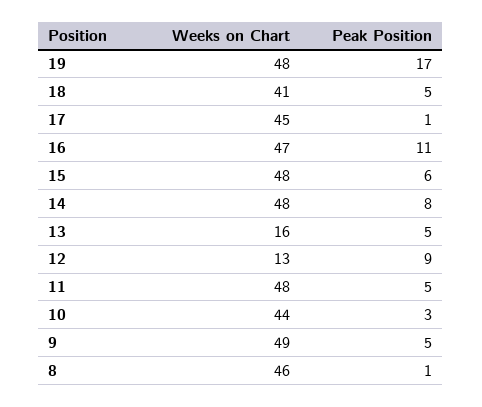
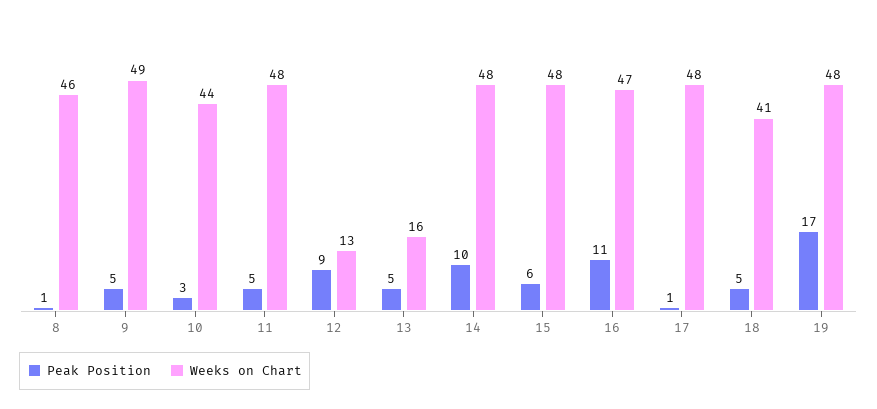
  {
    "Weeks on Chart": {
      "19": 48,
      "18": 41,
-     "17": 45,
+     "17": 48,
      "16": 47,
      "15": 48,
      "14": 48,
      "13": 16,
      "12": 13,
      "11": 48,
      "10": 44,
      "9": 49,
      "8": 46
    },
    "Peak Position": {
      "19": 17,
      "18": 5,
      "17": 1,
      "16": 11,
      "15": 6,
-     "14": 8,
+     "14": 10,
      "13": 5,
      "12": 9,
      "11": 5,
      "10": 3,
      "9": 5,
      "8": 1
    }
  }

